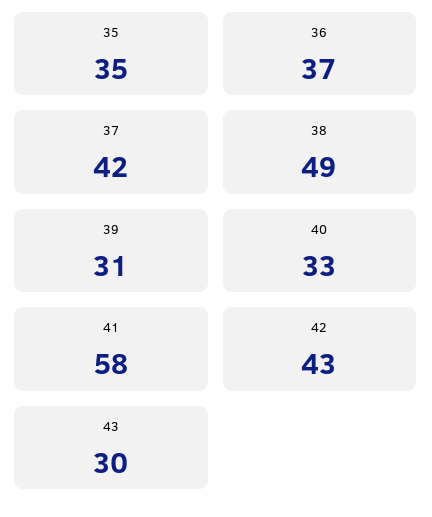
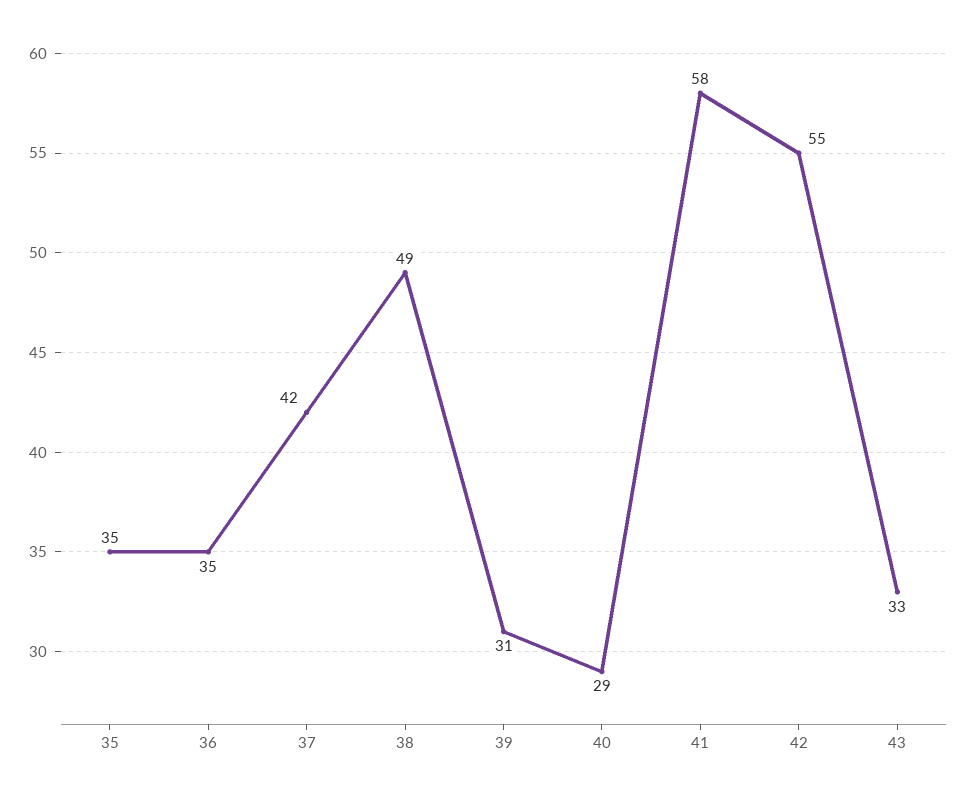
  {
    "35": 35,
-   "36": 37,
+   "36": 35,
    "37": 42,
    "38": 49,
    "39": 31,
-   "40": 33,
+   "40": 29,
    "41": 58,
-   "42": 43,
+   "42": 55,
-   "43": 30
+   "43": 33
  }

